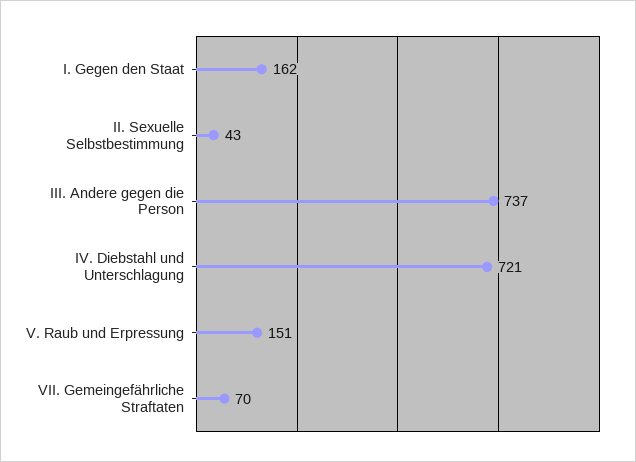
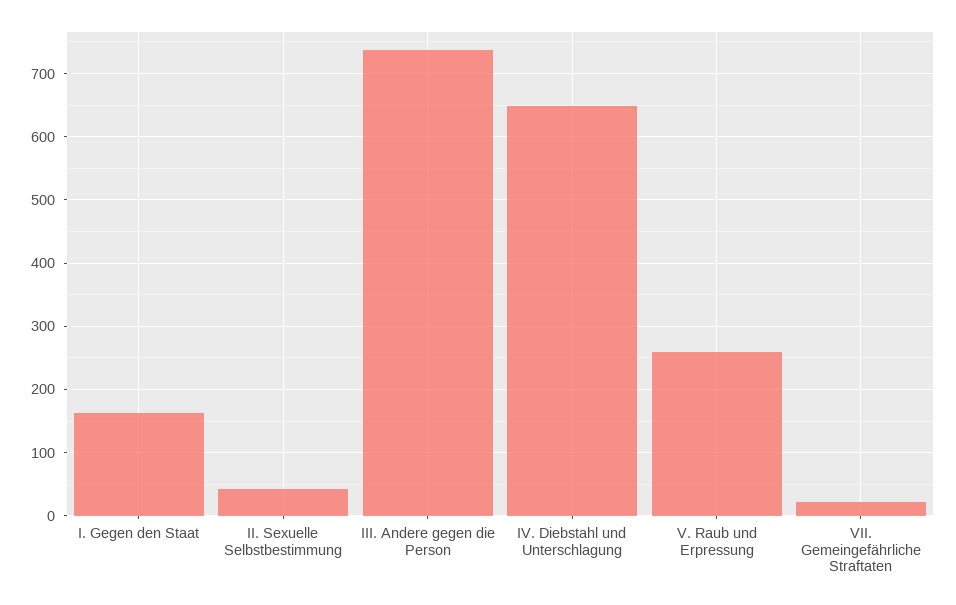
  {
    "I. Gegen den Staat": 162,
    "II. Sexuelle Selbstbestimmung": 43,
    "III. Andere gegen die Person": 737,
-   "IV. Diebstahl und Unterschlagung": 721,
+   "IV. Diebstahl und Unterschlagung": 650,
-   "V. Raub und Erpressung": 151,
+   "V. Raub und Erpressung": 260,
-   "VII. Gemeingefährliche Straftaten": 70
+   "VII. Gemeingefährliche Straftaten": 20
  }

